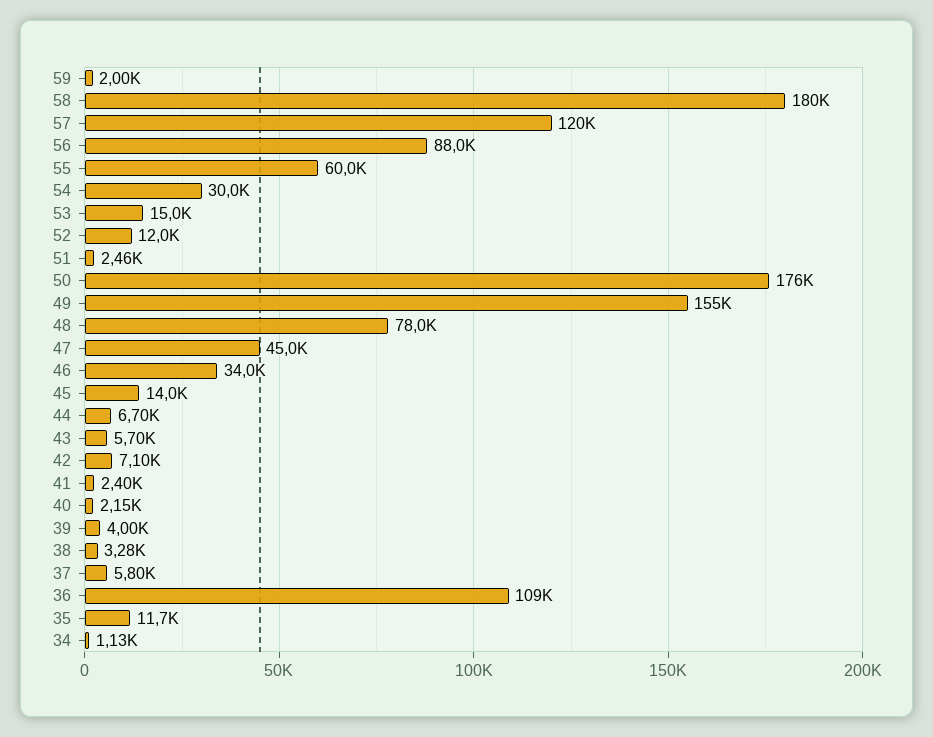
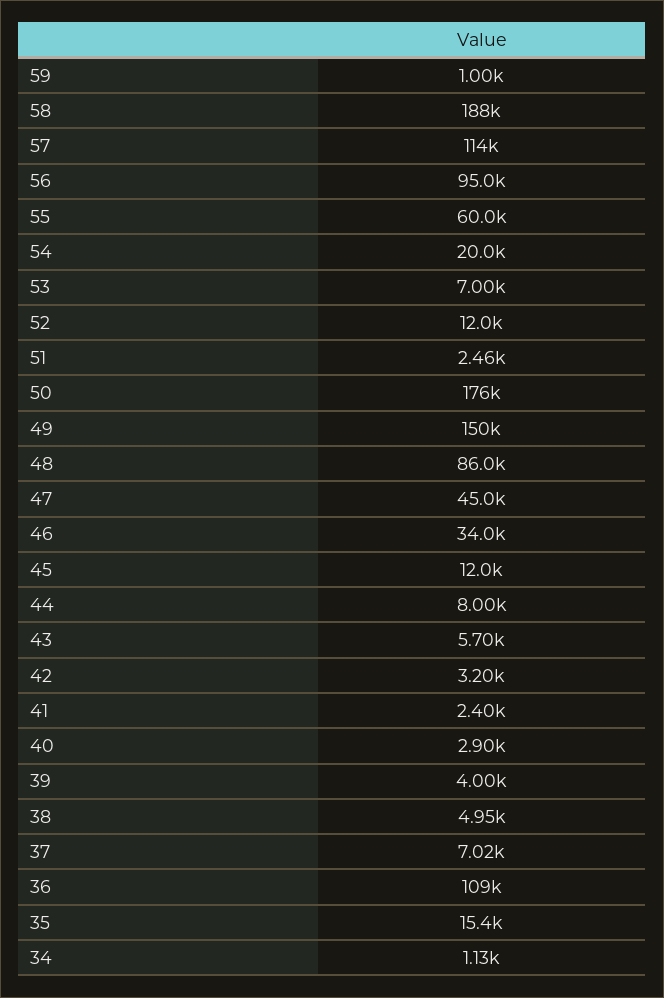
  {
-   "59": 2000,
+   "59": 1000,
-   "58": 180000,
+   "58": 188000,
-   "57": 120000,
+   "57": 114000,
-   "56": 88000,
+   "56": 95000,
    "55": 60000,
-   "54": 30000,
+   "54": 20000,
-   "53": 15000,
+   "53": 7000,
    "52": 12000,
    "51": 2460,
    "50": 176000,
-   "49": 155000,
+   "49": 150000,
-   "48": 78000,
+   "48": 86000,
    "47": 45000,
    "46": 34000,
-   "45": 14000,
+   "45": 12000,
-   "44": 6700,
+   "44": 8000,
    "43": 5700,
-   "42": 7100,
+   "42": 3200,
    "41": 2400,
-   "40": 2150,
+   "40": 2900,
    "39": 4000,
-   "38": 3280,
+   "38": 4950,
-   "37": 5800,
+   "37": 7020,
    "36": 109000,
-   "35": 11700,
+   "35": 15400,
    "34": 1130
  }

